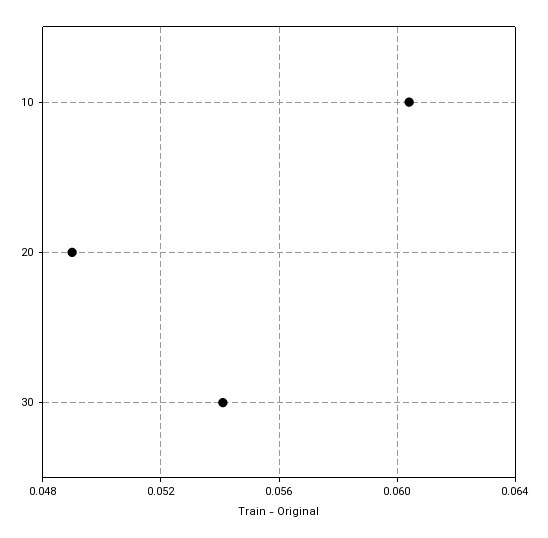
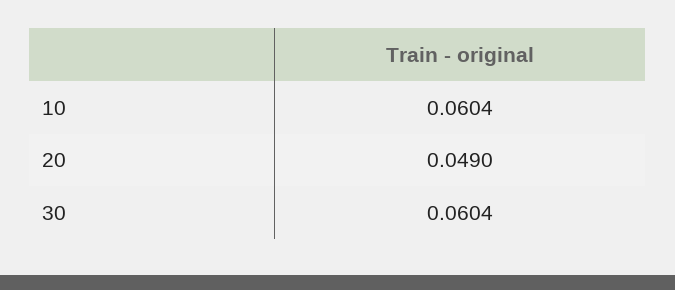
  {
    "10": 0.0604,
    "20": 0.049,
-   "30": 0.054
+   "30": 0.0604
  }

